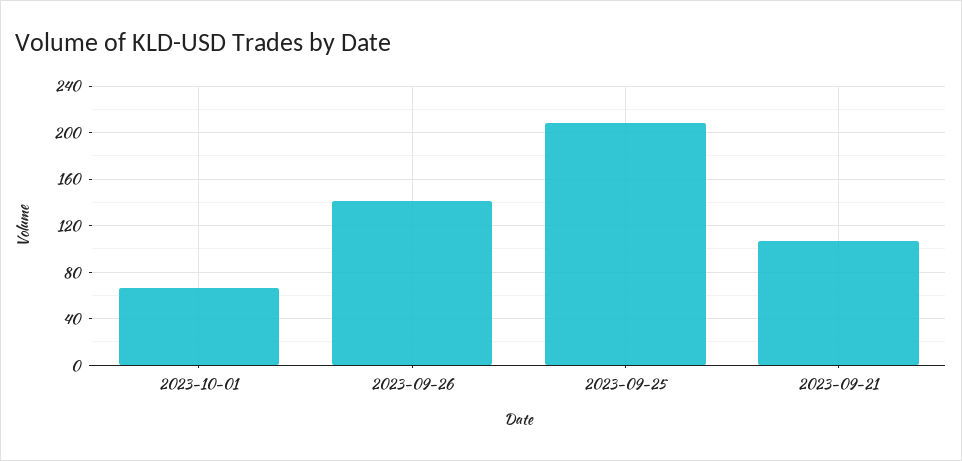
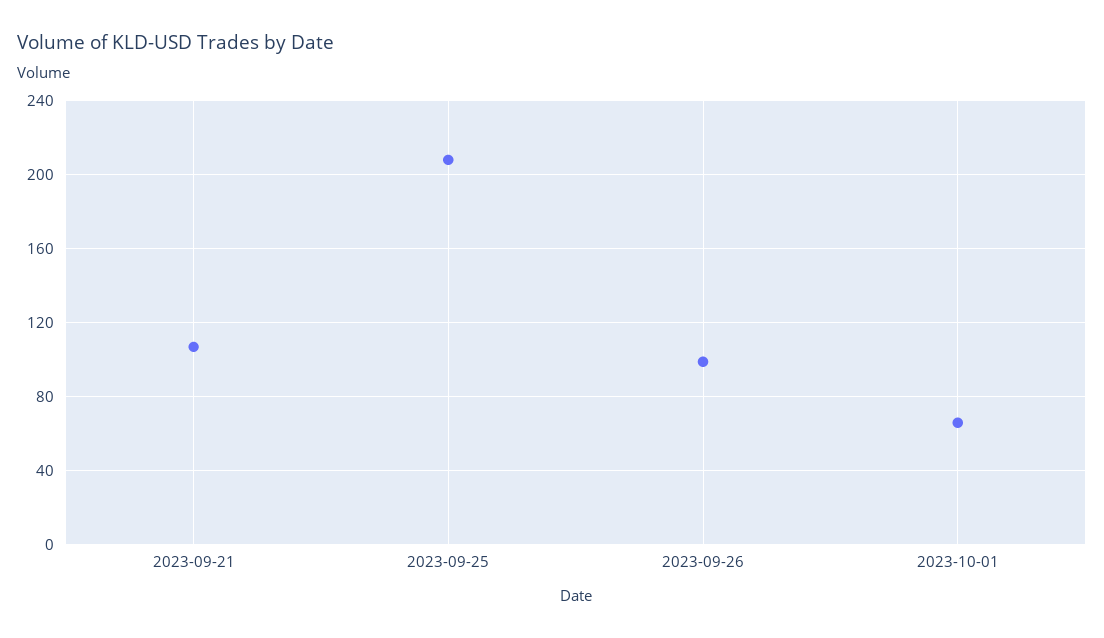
  {
    "2023-10-01": 65,
-   "2023-09-26": 140,
+   "2023-09-26": 100,
    "2023-09-25": 210,
    "2023-09-21": 105
  }

